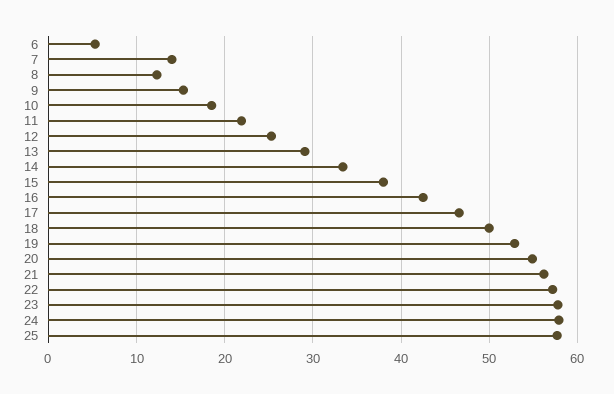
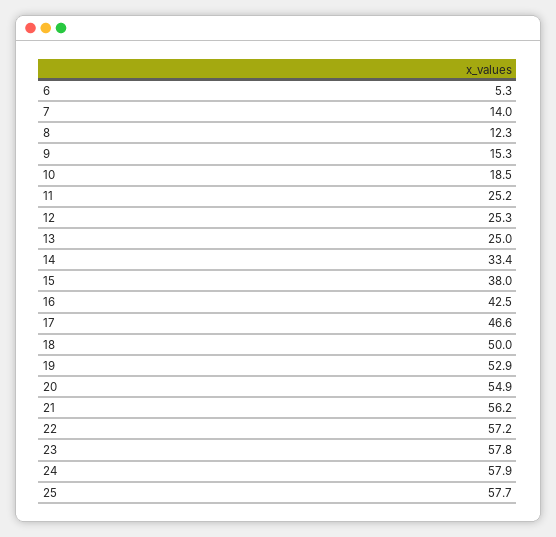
  {
    "6": 5.3,
    "7": 14,
    "8": 12.3,
    "9": 15.3,
    "10": 18.5,
-   "11": 22,
+   "11": 25.2,
    "12": 25.3,
-   "13": 29,
+   "13": 25,
    "14": 33.4,
    "15": 38,
    "16": 42.5,
    "17": 46.6,
    "18": 50,
    "19": 52.9,
    "20": 54.9,
    "21": 56.2,
    "22": 57.2,
    "23": 57.8,
    "24": 57.9,
    "25": 57.7
  }

